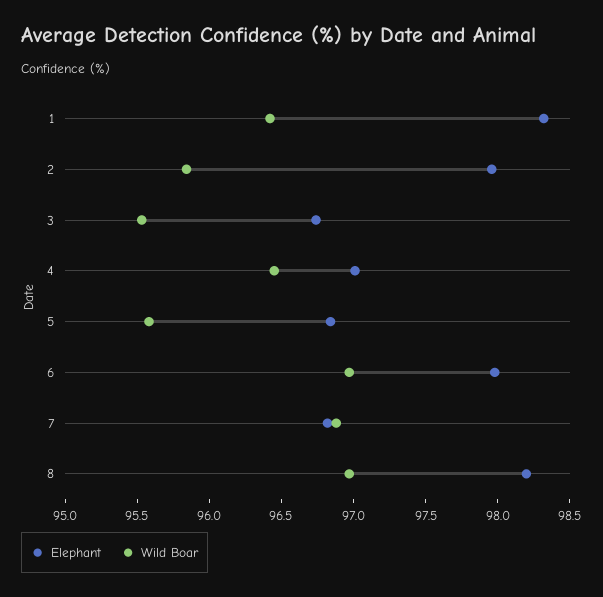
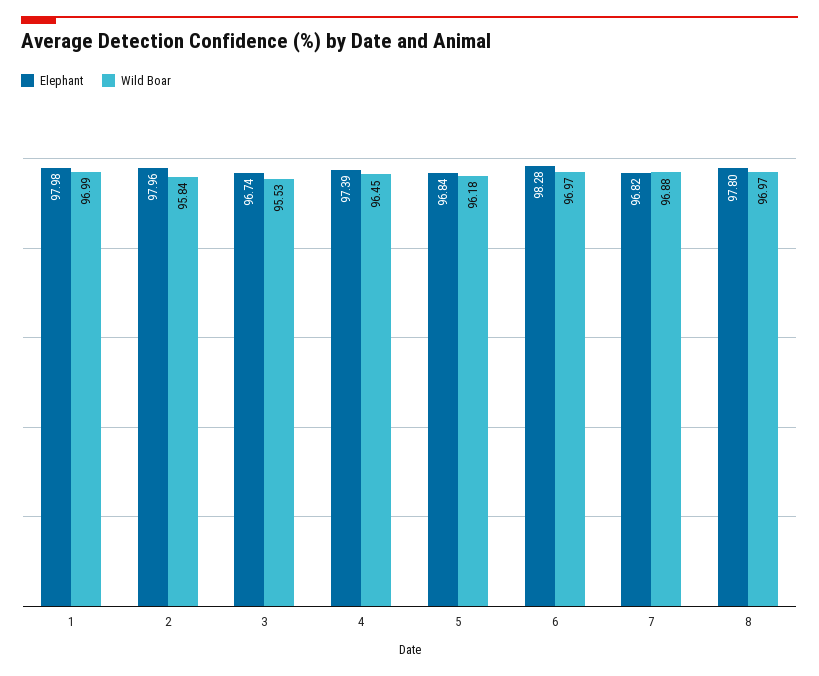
  {
    "Elephant": {
-     "1": 98.3,
+     "1": 97.98,
      "2": 97.96,
      "3": 96.74,
-     "4": 97,
+     "4": 97.39,
      "5": 96.84,
-     "6": 98,
+     "6": 98.28,
      "7": 96.82,
-     "8": 98.2
+     "8": 97.8
    },
    "Wild Boar": {
-     "1": 96.4,
+     "1": 96.99,
      "2": 95.84,
      "3": 95.53,
      "4": 96.45,
-     "5": 95.6,
+     "5": 96.18,
      "6": 96.97,
      "7": 96.88,
      "8": 96.97
    }
  }

